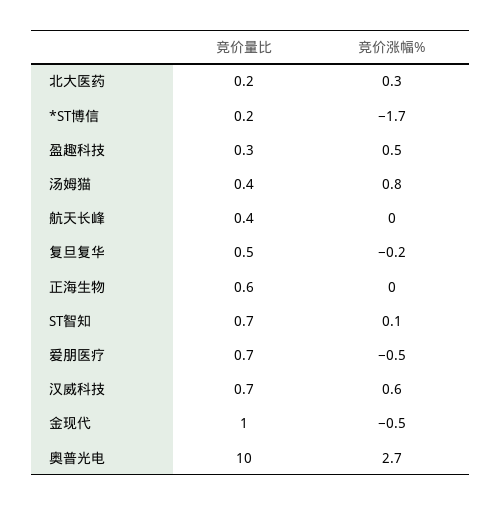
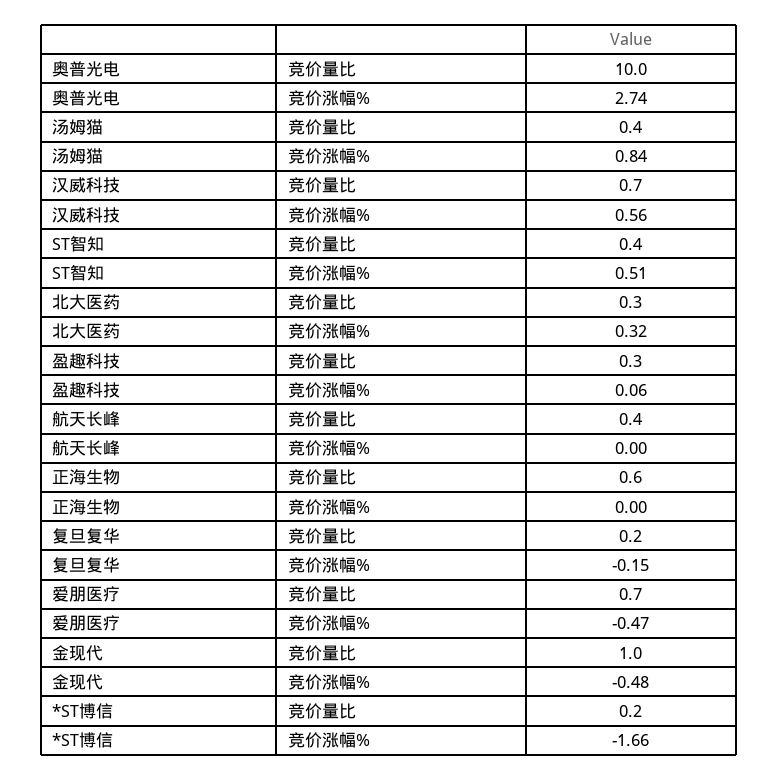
  {
    "竞价量比": {
-     "北大医药": 0.2,
+     "北大医药": 0.3,
      "*ST博信": 0.2,
      "盈趣科技": 0.3,
      "汤姆猫": 0.4,
      "航天长峰": 0.4,
-     "复旦复华": 0.5,
+     "复旦复华": 0.2,
      "正海生物": 0.6,
-     "ST智知": 0.7,
+     "ST智知": 0.4,
      "爱朋医疗": 0.7,
      "汉威科技": 0.7,
      "金现代": 1,
      "奥普光电": 10
    },
    "竞价涨幅%": {
      "北大医药": 0.32,
      "*ST博信": -1.66,
-     "盈趣科技": 0.5,
+     "盈趣科技": 0.06,
      "汤姆猫": 0.84,
      "航天长峰": 0,
      "复旦复华": -0.15,
      "正海生物": 0,
-     "ST智知": 0.1,
+     "ST智知": 0.51,
      "爱朋医疗": -0.47,
      "汉威科技": 0.56,
      "金现代": -0.48,
      "奥普光电": 2.74
    }
  }

